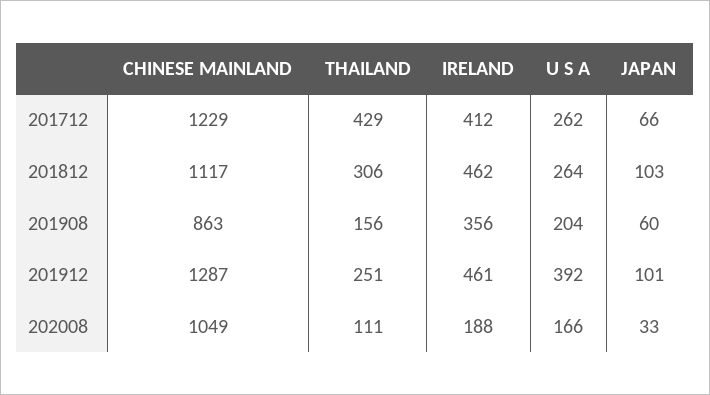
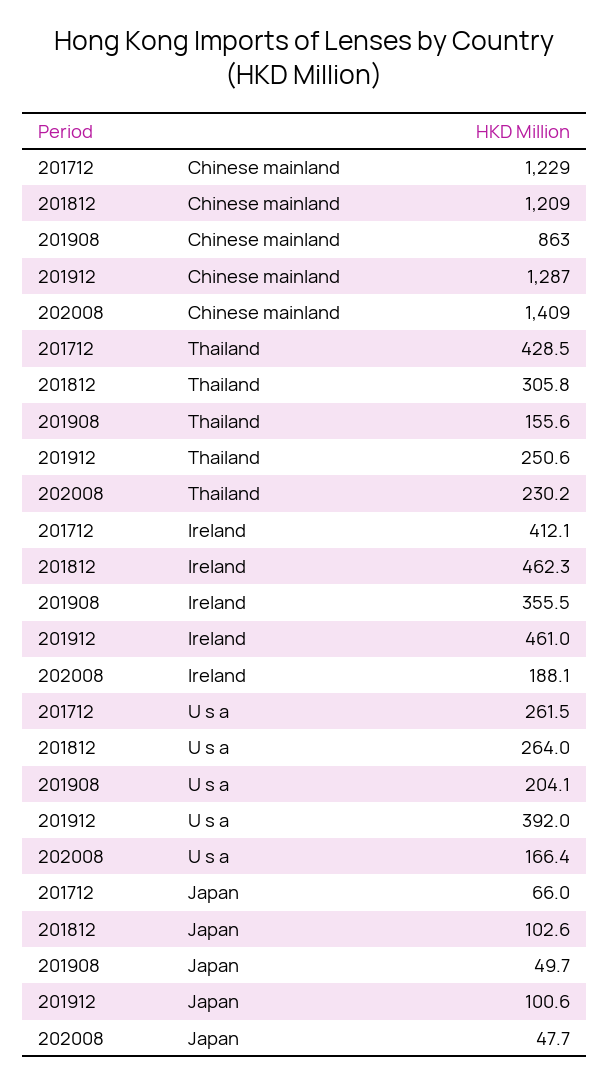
  {
    "CHINESE MAINLAND": {
      "201712": 1229,
-     "201812": 1117,
+     "201812": 1209,
      "201908": 863,
      "201912": 1287,
-     "202008": 1049
+     "202008": 1409
    },
    "THAILAND": {
      "201712": 428.5,
      "201812": 305.8,
      "201908": 155.6,
      "201912": 250.6,
-     "202008": 111
+     "202008": 230.2
    },
    "IRELAND": {
      "201712": 412.1,
      "201812": 462.3,
      "201908": 355.5,
      "201912": 461,
      "202008": 188.1
    },
    "U S A": {
      "201712": 261.5,
      "201812": 264,
      "201908": 204.1,
      "201912": 392,
      "202008": 166.4
    },
    "JAPAN": {
      "201712": 66,
      "201812": 102.6,
-     "201908": 60,
+     "201908": 49.7,
      "201912": 100.6,
-     "202008": 33
+     "202008": 47.7
    }
  }

